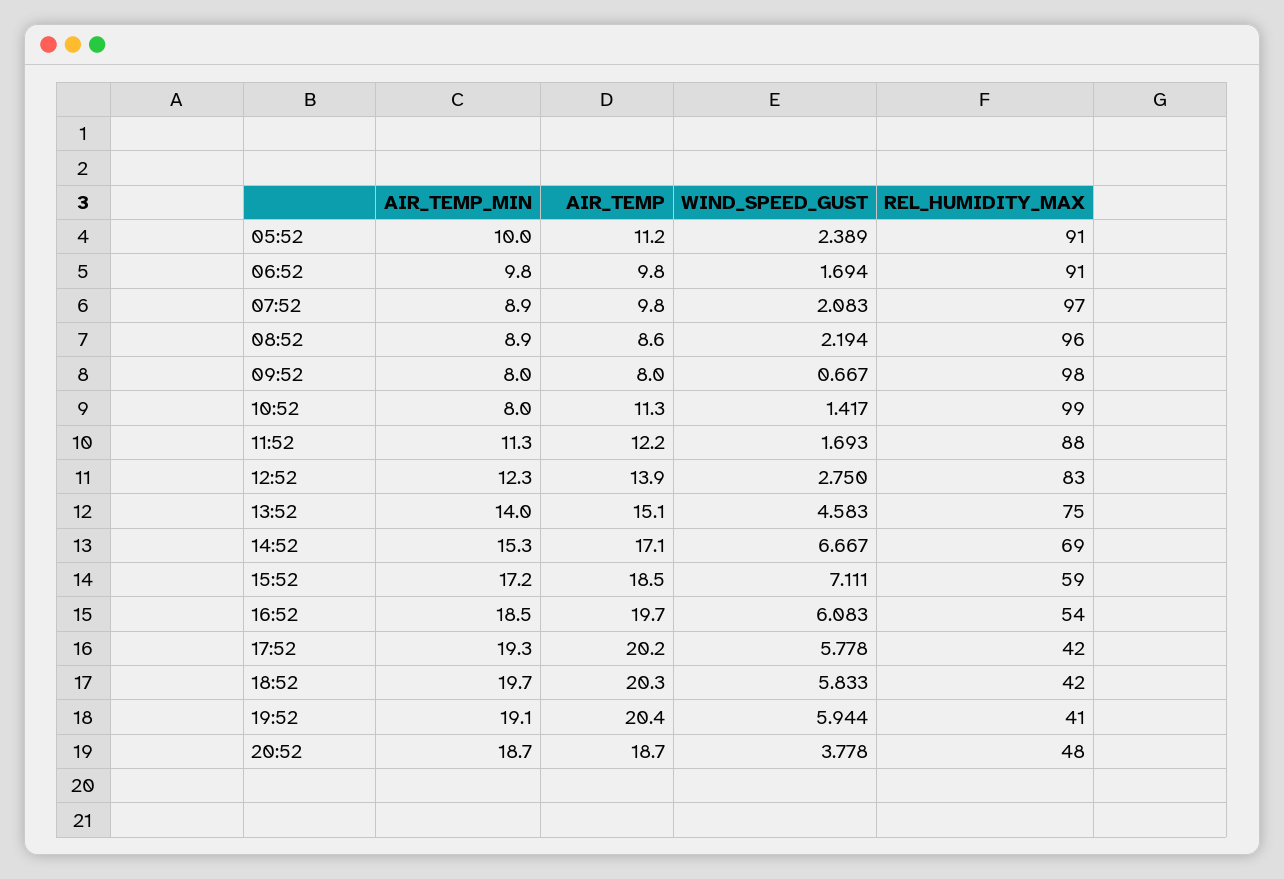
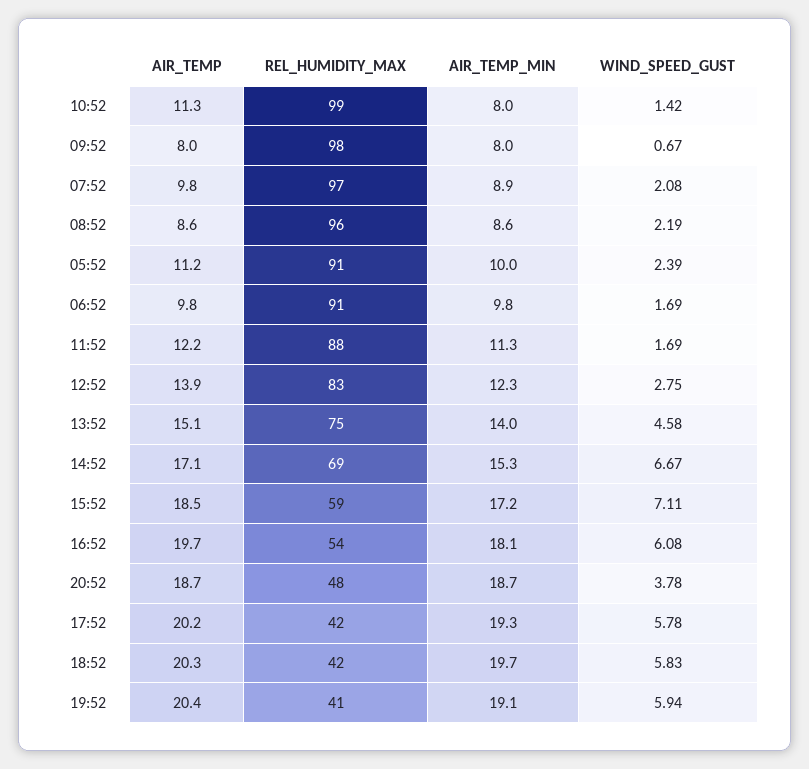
  {
    "AIR_TEMP_MIN": {
      "05:52": 10,
      "06:52": 9.8,
      "07:52": 8.9,
-     "08:52": 8.9,
+     "08:52": 8.6,
      "09:52": 8,
      "10:52": 8,
      "11:52": 11.3,
      "12:52": 12.3,
      "13:52": 14,
      "14:52": 15.3,
      "15:52": 17.2,
-     "16:52": 18.5,
+     "16:52": 18.1,
      "17:52": 19.3,
      "18:52": 19.7,
      "19:52": 19.1,
      "20:52": 18.7
    },
    "AIR_TEMP": {
      "05:52": 11.2,
      "06:52": 9.8,
      "07:52": 9.8,
      "08:52": 8.6,
      "09:52": 8,
      "10:52": 11.3,
      "11:52": 12.2,
      "12:52": 13.9,
      "13:52": 15.1,
      "14:52": 17.1,
      "15:52": 18.5,
      "16:52": 19.7,
      "17:52": 20.2,
      "18:52": 20.3,
      "19:52": 20.4,
      "20:52": 18.7
    },
    "WIND_SPEED_GUST": {
      "05:52": 2.389,
      "06:52": 1.694,
      "07:52": 2.083,
      "08:52": 2.194,
      "09:52": 0.667,
      "10:52": 1.417,
      "11:52": 1.693,
      "12:52": 2.75,
      "13:52": 4.583,
      "14:52": 6.667,
      "15:52": 7.111,
      "16:52": 6.083,
      "17:52": 5.778,
      "18:52": 5.833,
      "19:52": 5.944,
      "20:52": 3.778
    },
    "REL_HUMIDITY_MAX": {
      "05:52": 91,
      "06:52": 91,
      "07:52": 97,
      "08:52": 96,
      "09:52": 98,
      "10:52": 99,
      "11:52": 88,
      "12:52": 83,
      "13:52": 75,
      "14:52": 69,
      "15:52": 59,
      "16:52": 54,
      "17:52": 42,
      "18:52": 42,
      "19:52": 41,
      "20:52": 48
    }
  }

